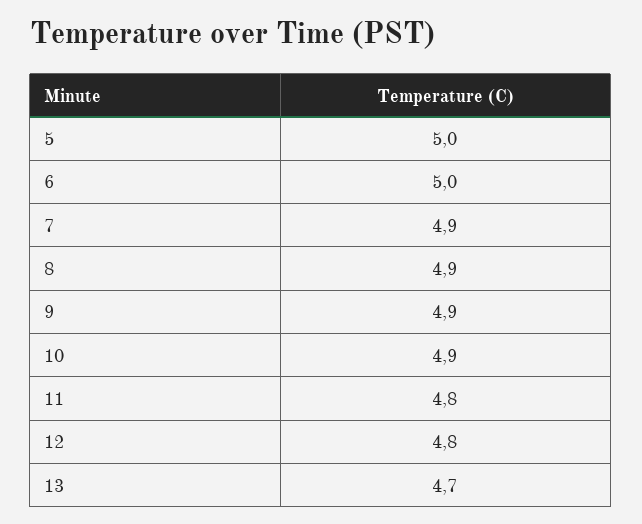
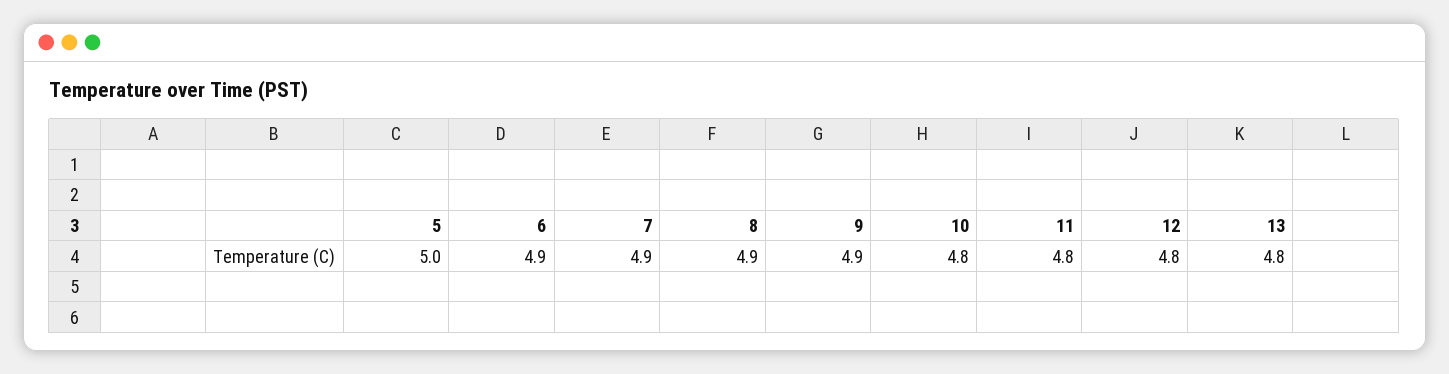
  {
    "5": 5,
-   "6": 5,
+   "6": 4.9,
    "7": 4.9,
    "8": 4.9,
    "9": 4.9,
-   "10": 4.9,
+   "10": 4.8,
    "11": 4.8,
    "12": 4.8,
-   "13": 4.7
+   "13": 4.8
  }

